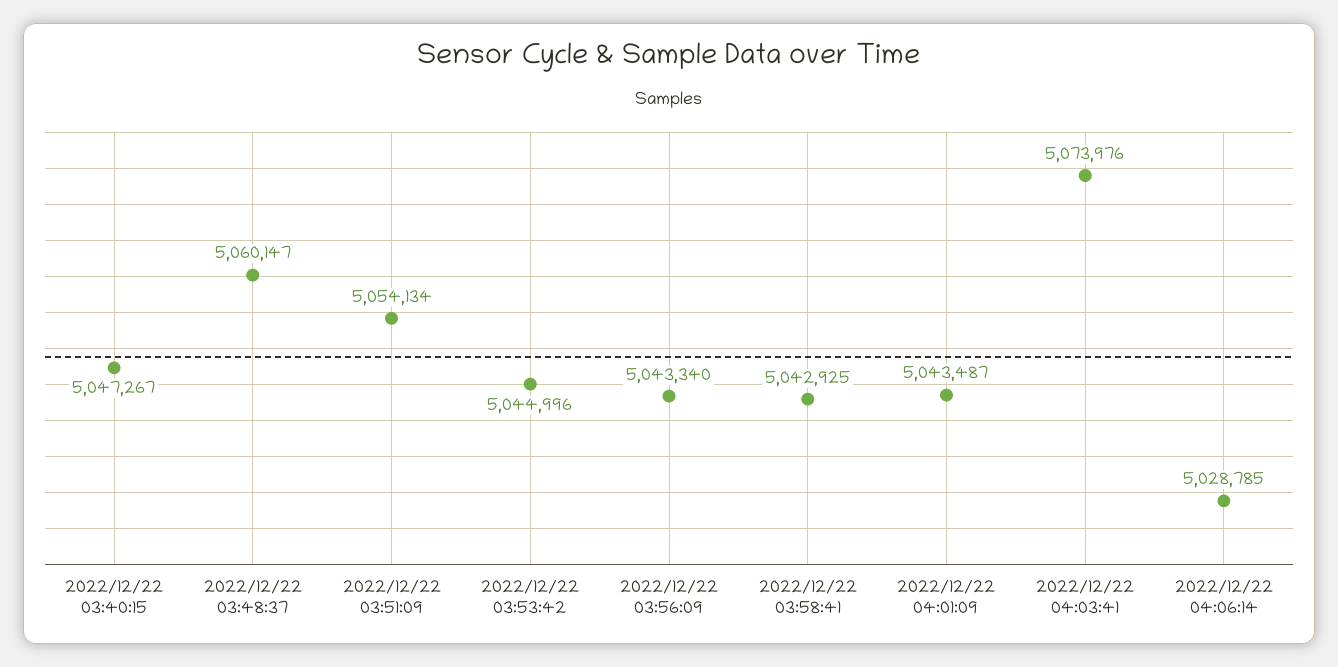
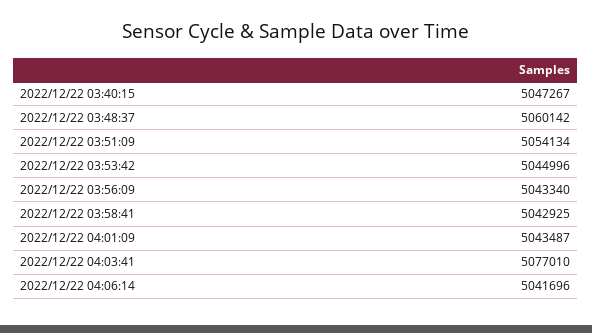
  {
    "2022/12/22 03:40:15": 5047267,
-   "2022/12/22 03:48:37": 5060147,
+   "2022/12/22 03:48:37": 5060142,
    "2022/12/22 03:51:09": 5054134,
    "2022/12/22 03:53:42": 5044996,
    "2022/12/22 03:56:09": 5043340,
    "2022/12/22 03:58:41": 5042925,
    "2022/12/22 04:01:09": 5043487,
-   "2022/12/22 04:03:41": 5073976,
+   "2022/12/22 04:03:41": 5077010,
-   "2022/12/22 04:06:14": 5028785
+   "2022/12/22 04:06:14": 5041696
  }

